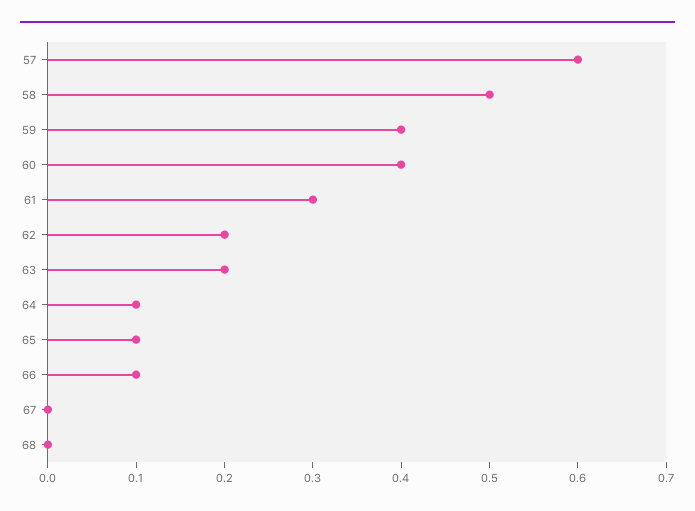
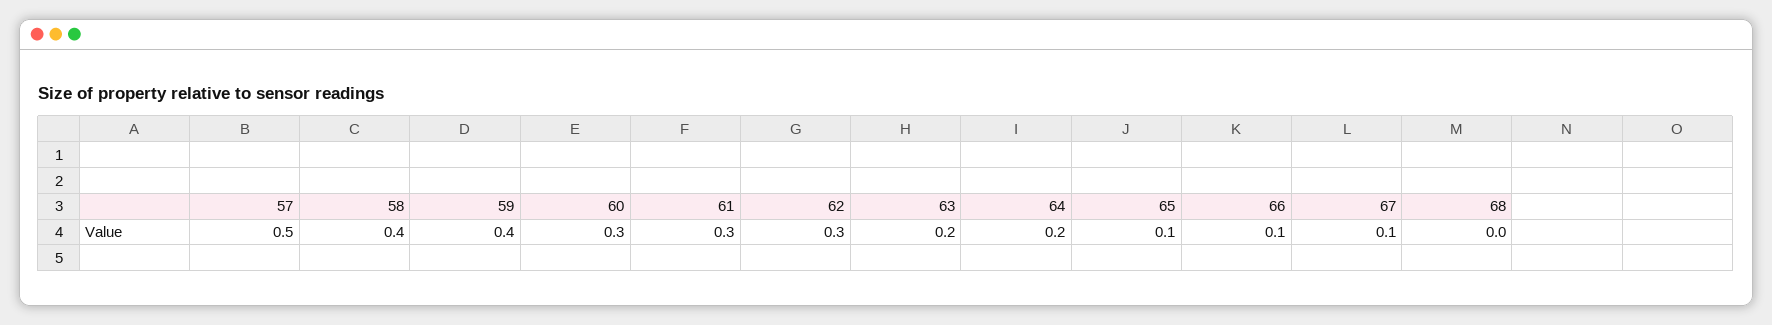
  {
-   "57": 0.6,
+   "57": 0.5,
-   "58": 0.5,
+   "58": 0.4,
    "59": 0.4,
-   "60": 0.4,
+   "60": 0.3,
    "61": 0.3,
-   "62": 0.2,
+   "62": 0.3,
    "63": 0.2,
-   "64": 0.1,
+   "64": 0.2,
    "65": 0.1,
    "66": 0.1,
-   "67": 0,
+   "67": 0.1,
    "68": 0
  }

